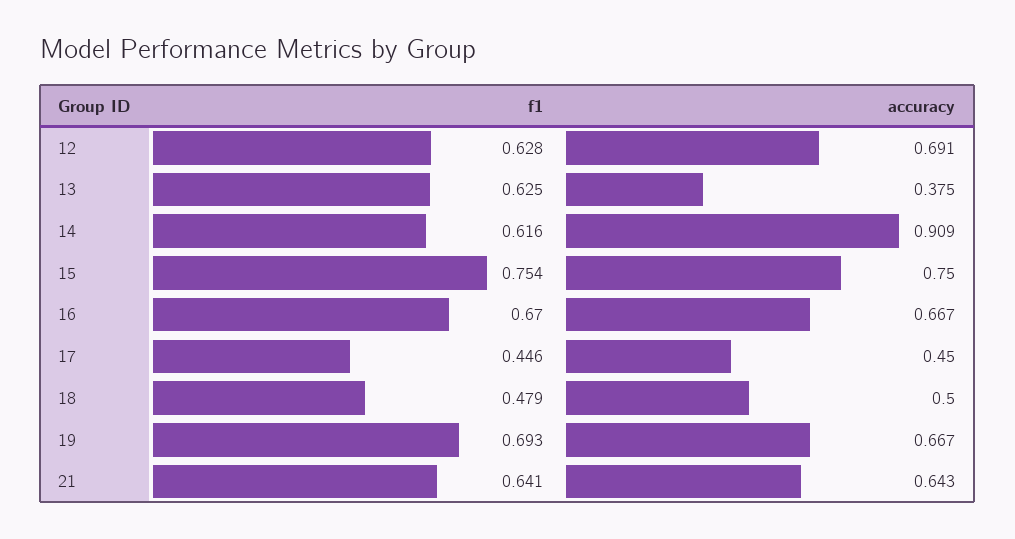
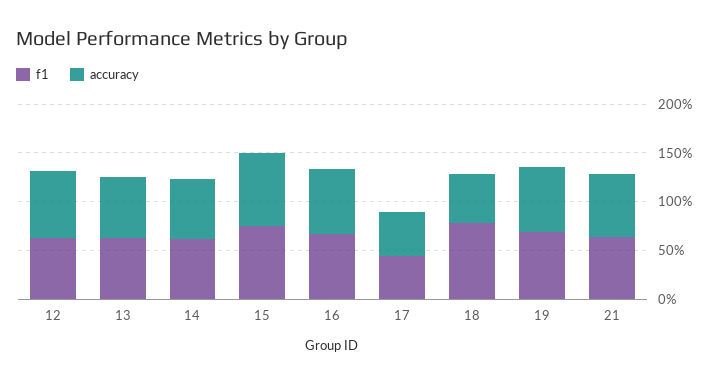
  {
    "f1": {
      "12": 0.628,
      "13": 0.625,
      "14": 0.616,
      "15": 0.754,
      "16": 0.67,
      "17": 0.446,
-     "18": 0.479,
+     "18": 0.8,
      "19": 0.693,
      "21": 0.641
    },
    "accuracy": {
      "12": 0.691,
-     "13": 0.375,
+     "13": 0.6,
-     "14": 0.909,
+     "14": 0.6,
      "15": 0.75,
      "16": 0.667,
      "17": 0.45,
      "18": 0.5,
      "19": 0.667,
      "21": 0.643
    }
  }

